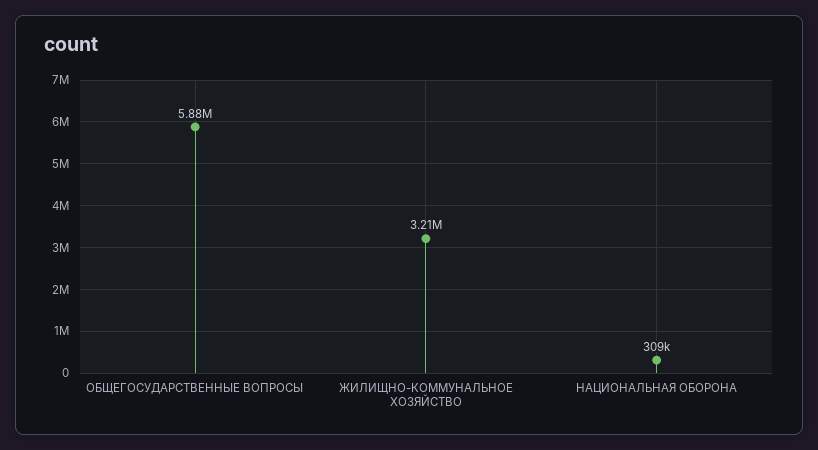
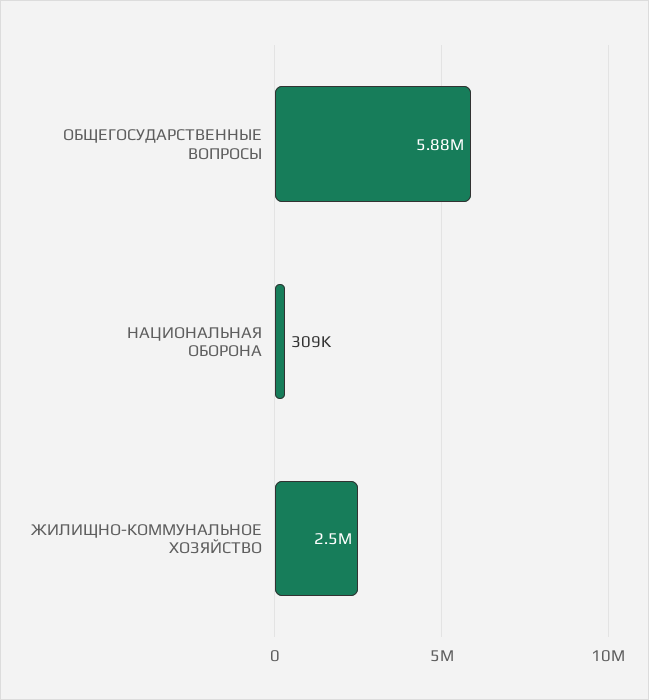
  {
    "ОБЩЕГОСУДАРСТВЕННЫЕ ВОПРОСЫ": 5880000,
-   "ЖИЛИЩНО-КОММУНАЛЬНОЕ ХОЗЯЙСТВО": 3210000,
+   "ЖИЛИЩНО-КОММУНАЛЬНОЕ ХОЗЯЙСТВО": 2500000,
    "НАЦИОНАЛЬНАЯ ОБОРОНА": 309000
  }

